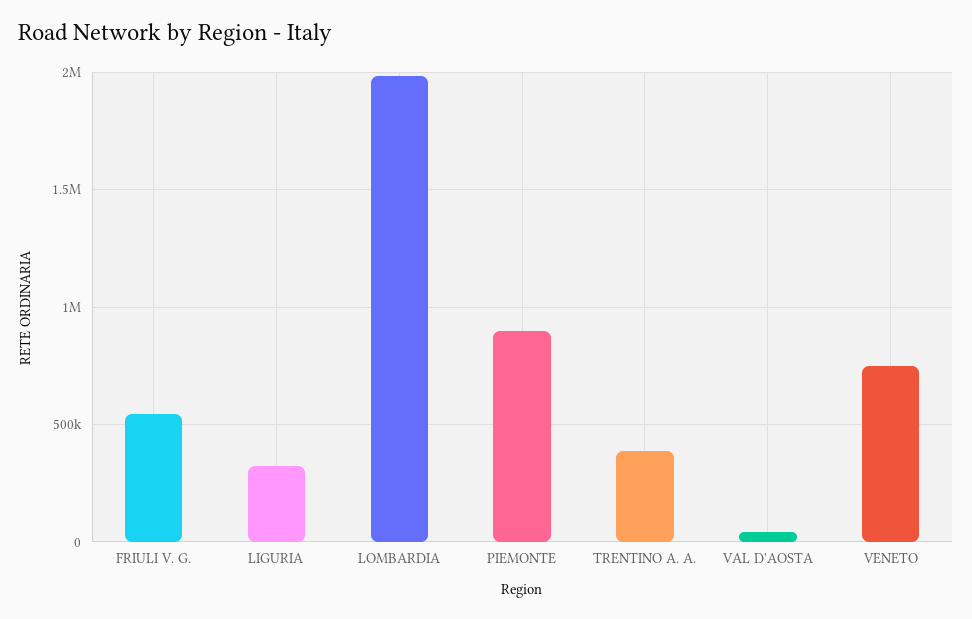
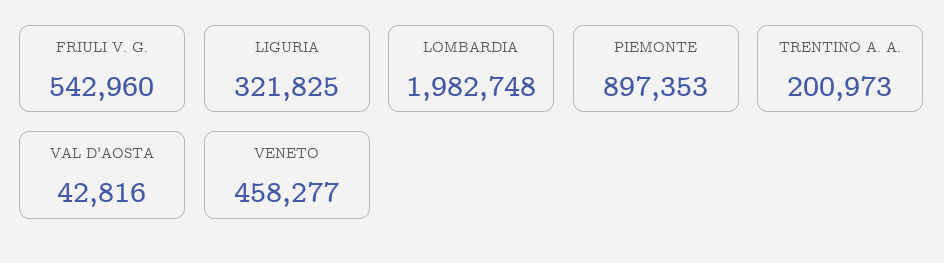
  {
    "FRIULI V. G.": 542960,
    "LIGURIA": 321825,
    "LOMBARDIA": 1982748,
    "PIEMONTE": 897353,
-   "TRENTINO A. A.": 400000,
+   "TRENTINO A. A.": 200973,
    "VAL D'AOSTA": 42816,
-   "VENETO": 750000
+   "VENETO": 458277
  }

